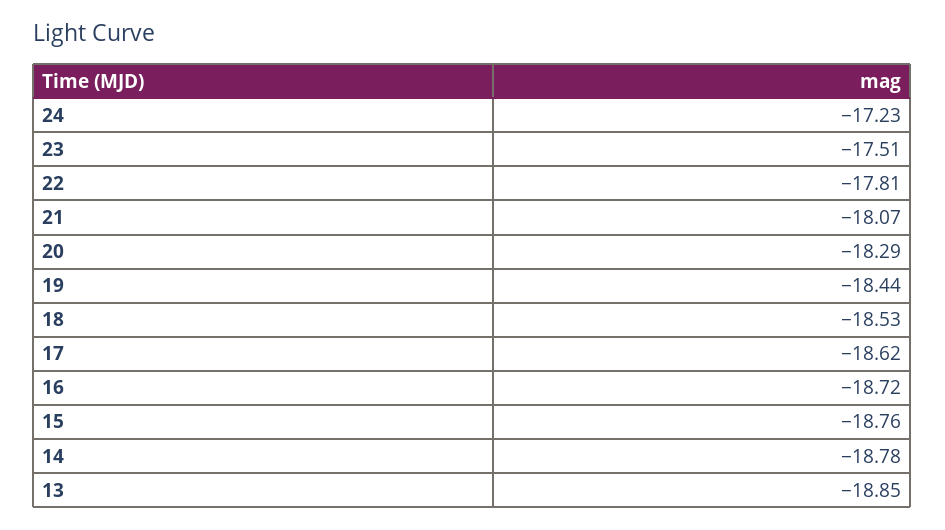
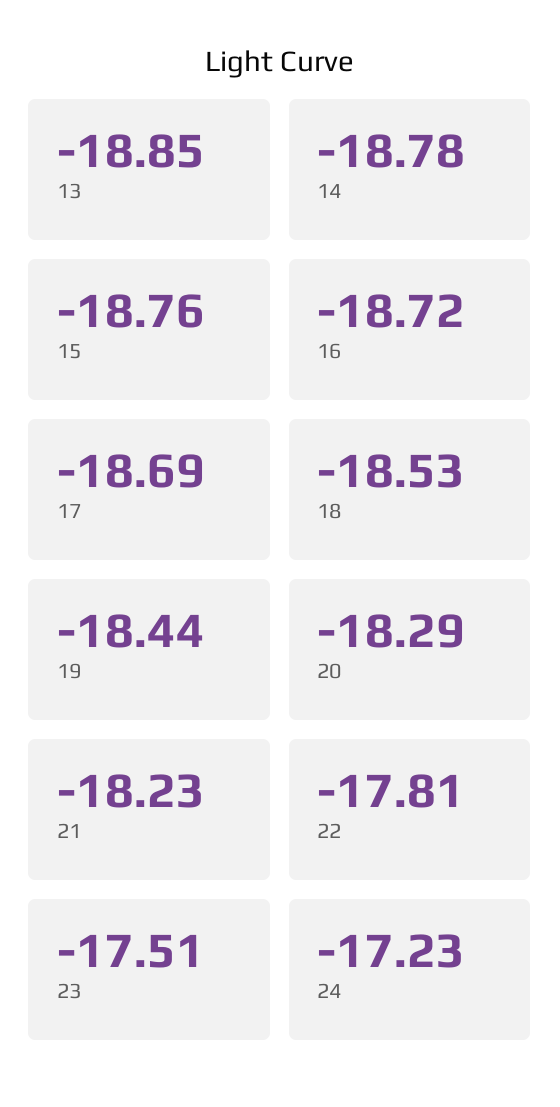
  {
    "24": -17.23,
    "23": -17.51,
    "22": -17.81,
-   "21": -18.07,
+   "21": -18.23,
    "20": -18.29,
    "19": -18.44,
    "18": -18.53,
-   "17": -18.62,
+   "17": -18.69,
    "16": -18.72,
    "15": -18.76,
    "14": -18.78,
    "13": -18.85
  }

